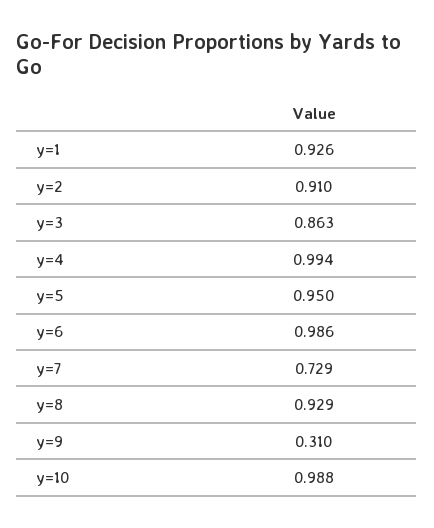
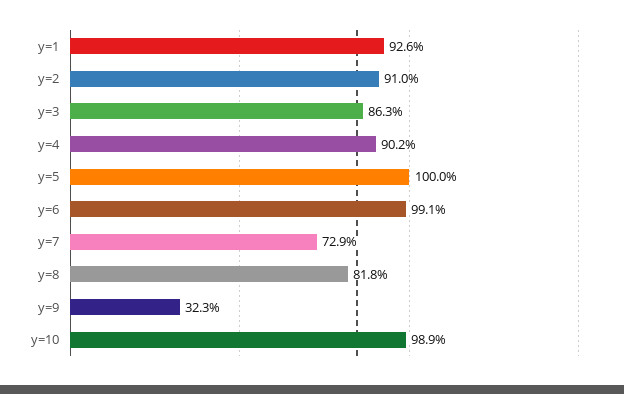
  {
    "y=1": 0.926,
    "y=2": 0.91,
    "y=3": 0.863,
-   "y=4": 0.994,
+   "y=4": 0.902,
-   "y=5": 0.95,
+   "y=5": 1,
-   "y=6": 0.986,
+   "y=6": 0.991,
    "y=7": 0.729,
-   "y=8": 0.929,
+   "y=8": 0.818,
-   "y=9": 0.31,
+   "y=9": 0.323,
-   "y=10": 0.988
+   "y=10": 0.989
  }

